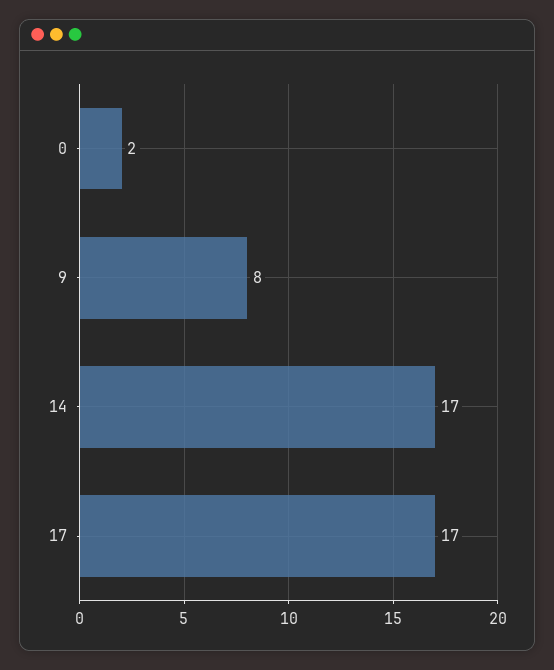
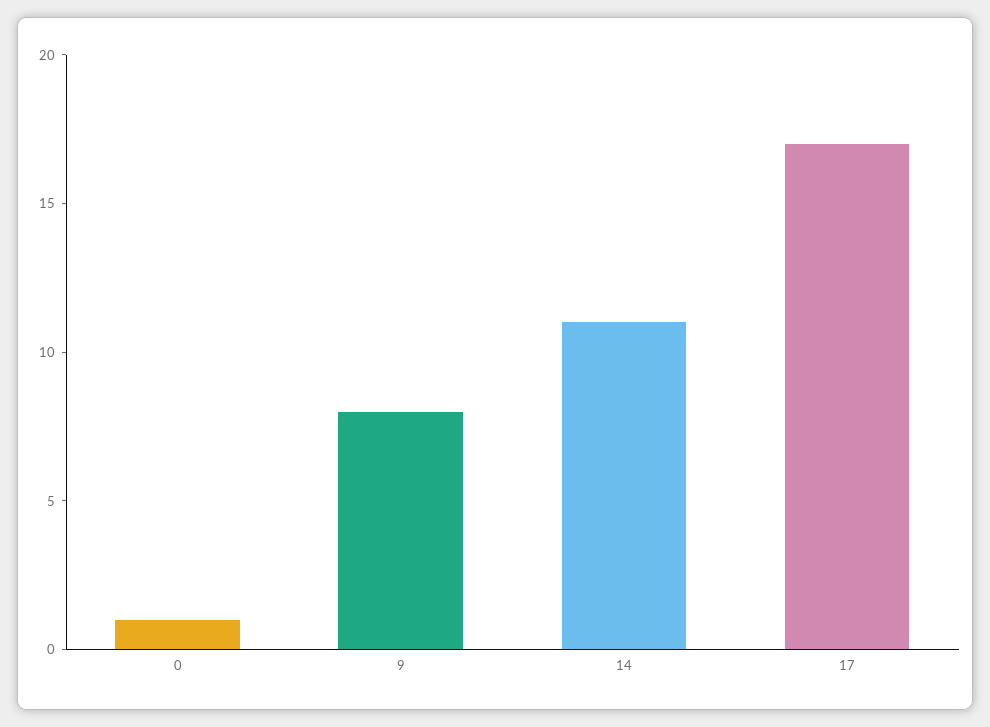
  {
-   "0": 2,
+   "0": 1,
    "9": 8,
-   "14": 17,
+   "14": 11,
    "17": 17
  }

